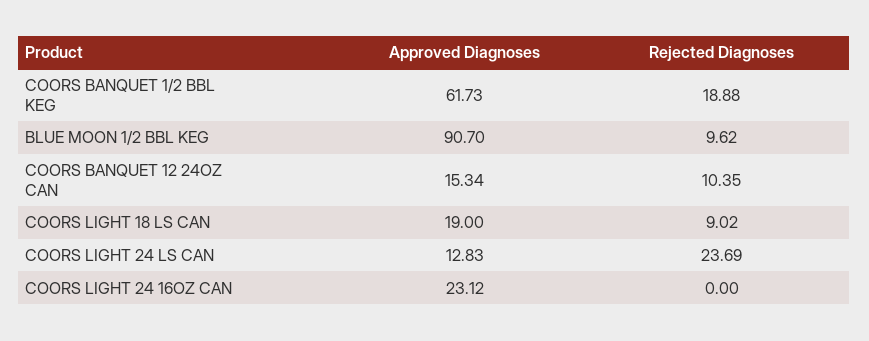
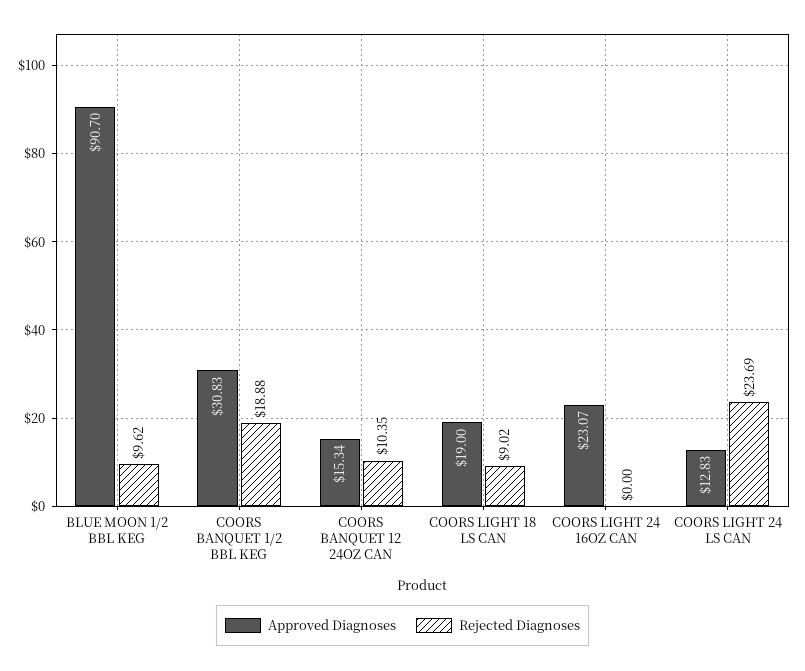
  {
    "Approved Diagnoses": {
-     "COORS BANQUET 1/2 BBL KEG": 61.73,
+     "COORS BANQUET 1/2 BBL KEG": 30.83,
      "BLUE MOON 1/2 BBL KEG": 90.7,
      "COORS BANQUET 12 24OZ CAN": 15.34,
      "COORS LIGHT 18 LS CAN": 19,
      "COORS LIGHT 24 LS CAN": 12.83,
-     "COORS LIGHT 24 16OZ CAN": 23.12
+     "COORS LIGHT 24 16OZ CAN": 23.07
    },
    "Rejected Diagnoses": {
      "COORS BANQUET 1/2 BBL KEG": 18.88,
      "BLUE MOON 1/2 BBL KEG": 9.62,
      "COORS BANQUET 12 24OZ CAN": 10.35,
      "COORS LIGHT 18 LS CAN": 9.02,
      "COORS LIGHT 24 LS CAN": 23.69,
      "COORS LIGHT 24 16OZ CAN": 0
    }
  }

